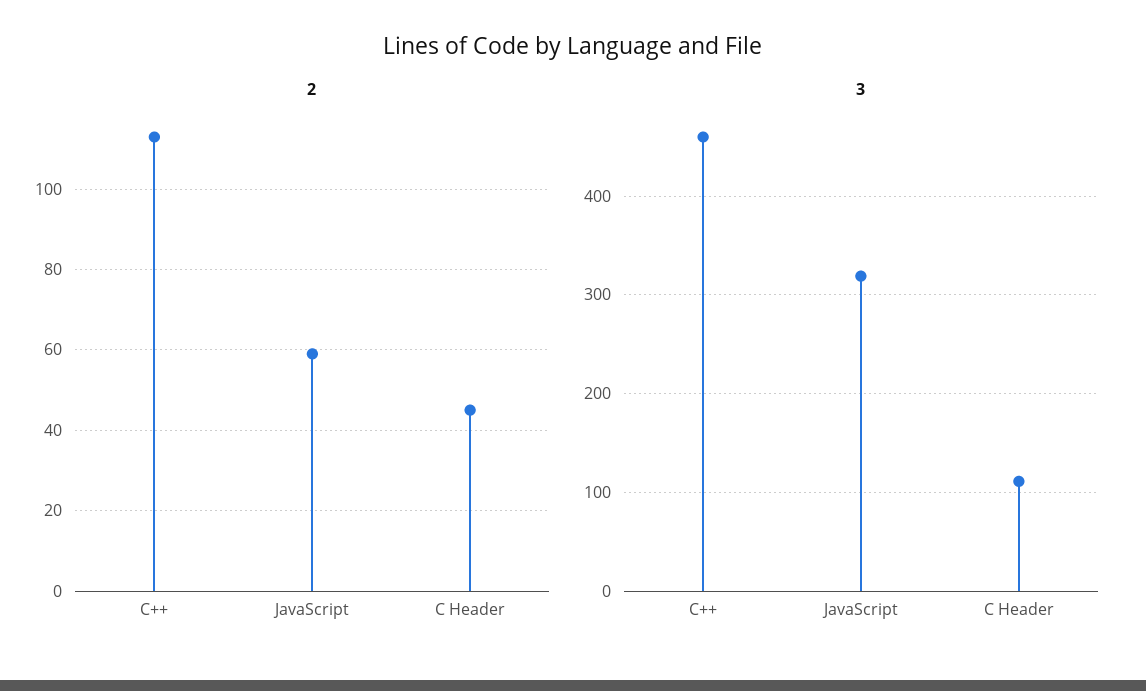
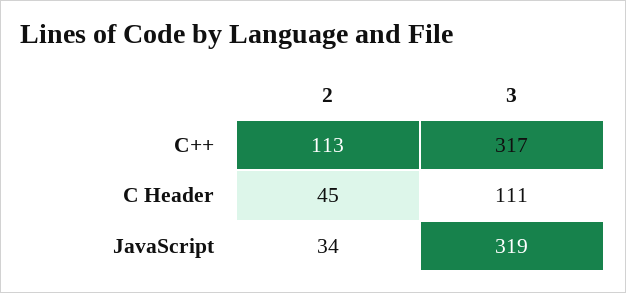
  {
    "2": {
      "C++": 113,
-     "JavaScript": 60,
+     "JavaScript": 34,
      "C Header": 45
    },
    "3": {
-     "C++": 460,
+     "C++": 317,
      "JavaScript": 319,
      "C Header": 111
    }
  }

